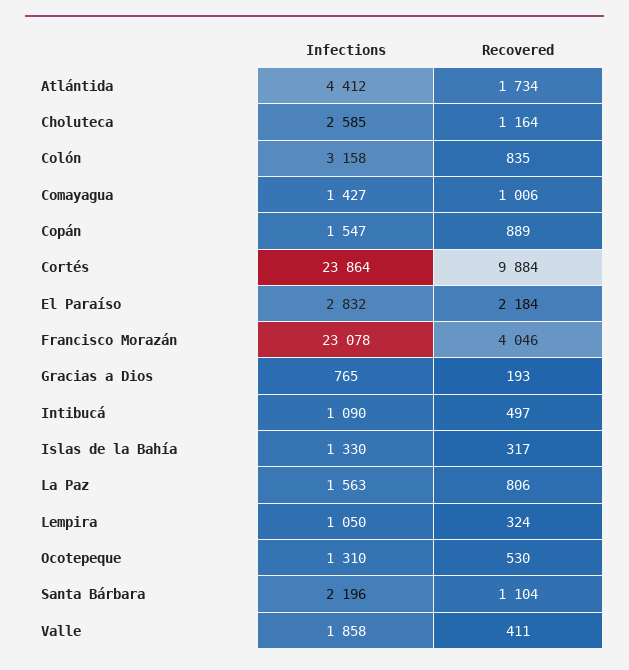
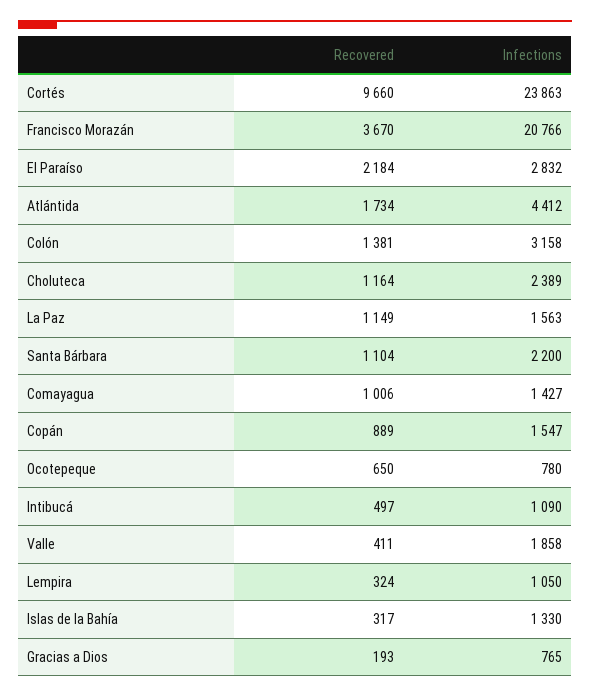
  {
    "Infections": {
      "Atlántida": 4412,
-     "Choluteca": 2585,
+     "Choluteca": 2389,
      "Colón": 3158,
      "Comayagua": 1427,
      "Copán": 1547,
-     "Cortés": 23864,
+     "Cortés": 23863,
      "El Paraíso": 2832,
-     "Francisco Morazán": 23078,
+     "Francisco Morazán": 20766,
      "Gracias a Dios": 765,
      "Intibucá": 1090,
      "Islas de la Bahía": 1330,
      "La Paz": 1563,
      "Lempira": 1050,
-     "Ocotepeque": 1310,
+     "Ocotepeque": 780,
-     "Santa Bárbara": 2196,
+     "Santa Bárbara": 2200,
      "Valle": 1858
    },
    "Recovered": {
      "Atlántida": 1734,
      "Choluteca": 1164,
-     "Colón": 835,
+     "Colón": 1381,
      "Comayagua": 1006,
      "Copán": 889,
-     "Cortés": 9884,
+     "Cortés": 9660,
      "El Paraíso": 2184,
-     "Francisco Morazán": 4046,
+     "Francisco Morazán": 3670,
      "Gracias a Dios": 193,
      "Intibucá": 497,
      "Islas de la Bahía": 317,
-     "La Paz": 806,
+     "La Paz": 1149,
      "Lempira": 324,
-     "Ocotepeque": 530,
+     "Ocotepeque": 650,
      "Santa Bárbara": 1104,
      "Valle": 411
    }
  }

